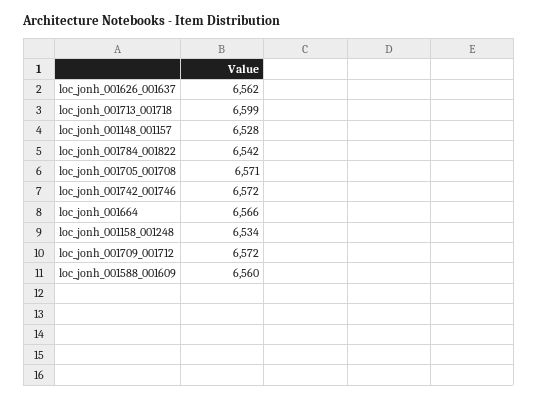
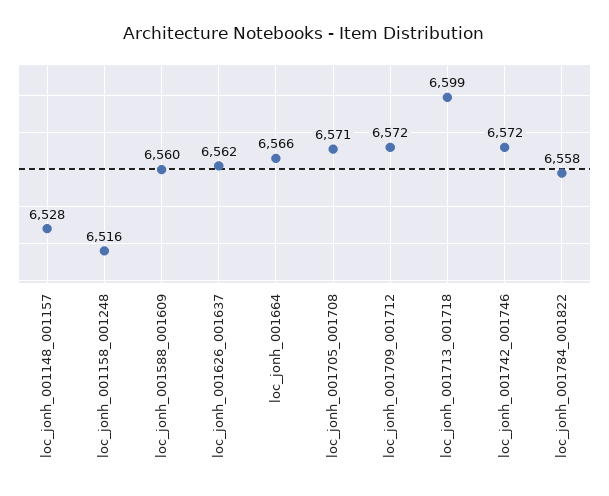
  {
    "loc_jonh_001626_001637": 6562,
    "loc_jonh_001713_001718": 6599,
    "loc_jonh_001148_001157": 6528,
-   "loc_jonh_001784_001822": 6542,
+   "loc_jonh_001784_001822": 6558,
    "loc_jonh_001705_001708": 6571,
    "loc_jonh_001742_001746": 6572,
    "loc_jonh_001664": 6566,
-   "loc_jonh_001158_001248": 6534,
+   "loc_jonh_001158_001248": 6516,
    "loc_jonh_001709_001712": 6572,
    "loc_jonh_001588_001609": 6560
  }

